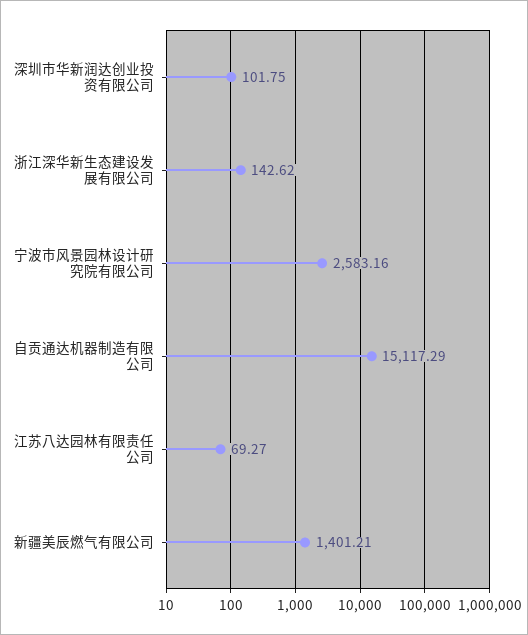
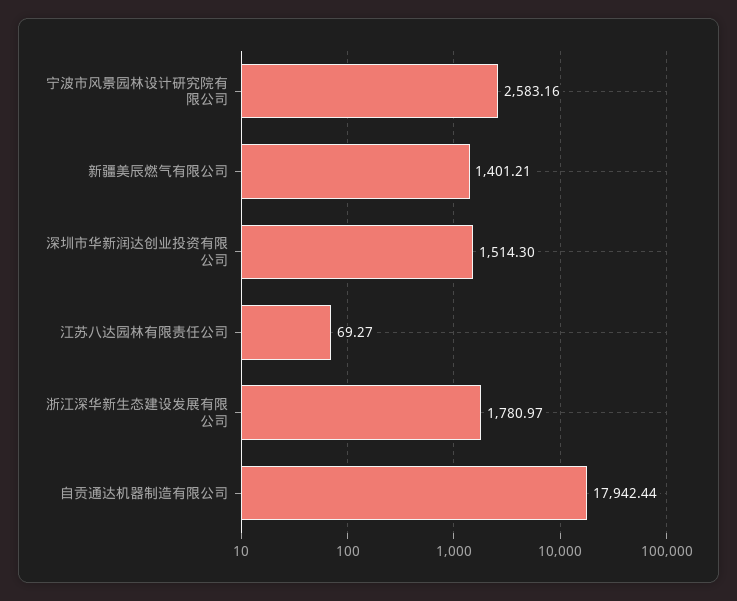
  {
-   "深圳市华新润达创业投资有限公司": 101.75,
+   "深圳市华新润达创业投资有限公司": 1514.3,
-   "浙江深华新生态建设发展有限公司": 142.62,
+   "浙江深华新生态建设发展有限公司": 1780.97,
    "宁波市风景园林设计研究院有限公司": 2583.16,
-   "自贡通达机器制造有限公司": 15117.29,
+   "自贡通达机器制造有限公司": 17942.44,
    "江苏八达园林有限责任公司": 69.27,
    "新疆美辰燃气有限公司": 1401.21
  }

